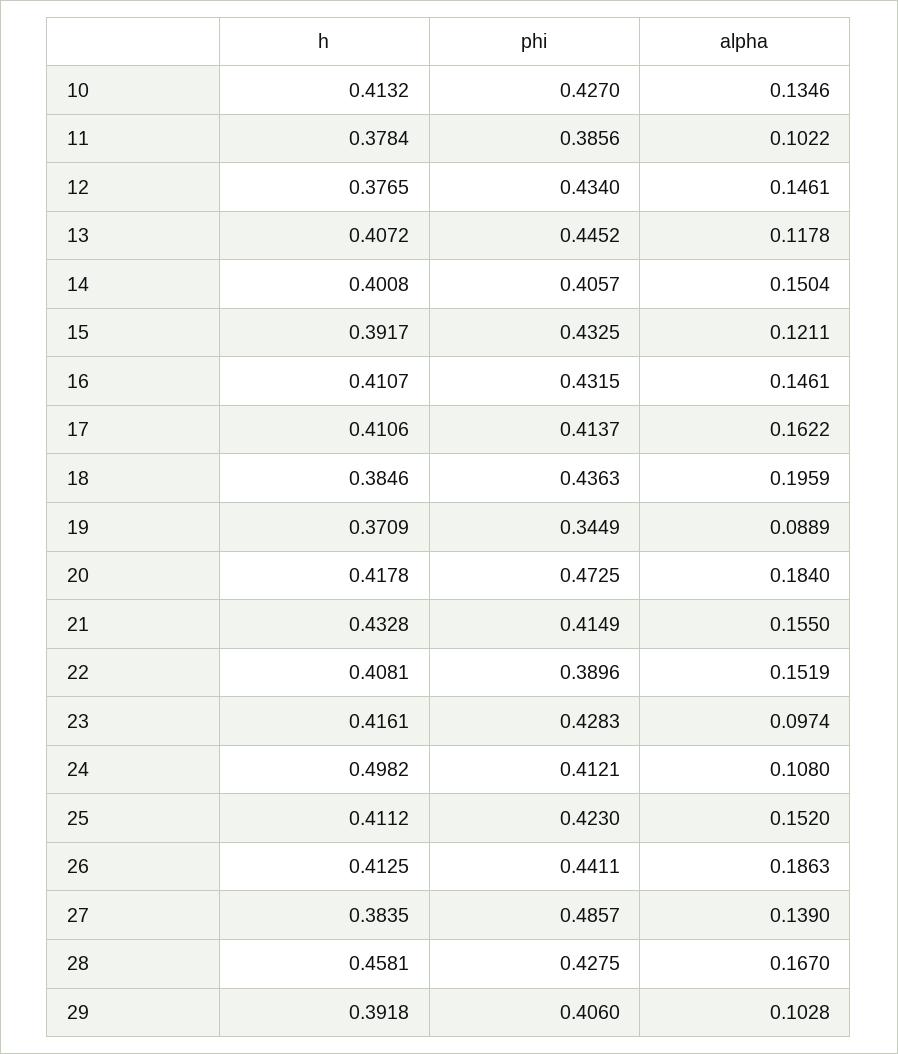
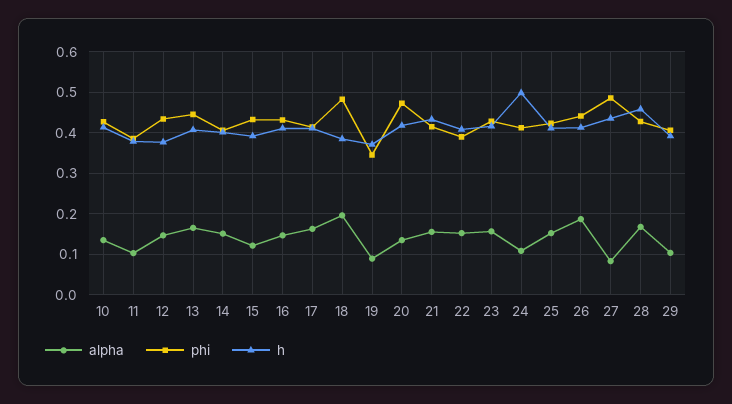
  {
    "h": {
      "10": 0.4132,
      "11": 0.3784,
      "12": 0.3765,
      "13": 0.4072,
      "14": 0.4008,
      "15": 0.3917,
      "16": 0.4107,
      "17": 0.4106,
      "18": 0.3846,
      "19": 0.3709,
      "20": 0.4178,
      "21": 0.4328,
      "22": 0.4081,
      "23": 0.4161,
      "24": 0.4982,
      "25": 0.4112,
      "26": 0.4125,
-     "27": 0.3835,
+     "27": 0.44,
      "28": 0.4581,
      "29": 0.3918
    },
    "phi": {
      "10": 0.427,
      "11": 0.3856,
      "12": 0.434,
      "13": 0.4452,
      "14": 0.4057,
      "15": 0.4325,
      "16": 0.4315,
      "17": 0.4137,
-     "18": 0.4363,
+     "18": 0.48,
      "19": 0.3449,
      "20": 0.4725,
      "21": 0.4149,
      "22": 0.3896,
      "23": 0.4283,
      "24": 0.4121,
      "25": 0.423,
      "26": 0.4411,
      "27": 0.4857,
      "28": 0.4275,
      "29": 0.406
    },
    "alpha": {
      "10": 0.1346,
      "11": 0.1022,
      "12": 0.1461,
-     "13": 0.1178,
+     "13": 0.16,
      "14": 0.1504,
      "15": 0.1211,
      "16": 0.1461,
      "17": 0.1622,
      "18": 0.1959,
      "19": 0.0889,
-     "20": 0.184,
+     "20": 0.14,
      "21": 0.155,
      "22": 0.1519,
-     "23": 0.0974,
+     "23": 0.16,
      "24": 0.108,
      "25": 0.152,
      "26": 0.1863,
-     "27": 0.139,
+     "27": 0.08,
      "28": 0.167,
      "29": 0.1028
    }
  }

